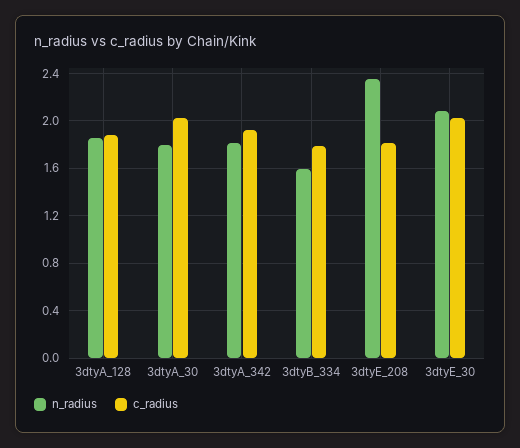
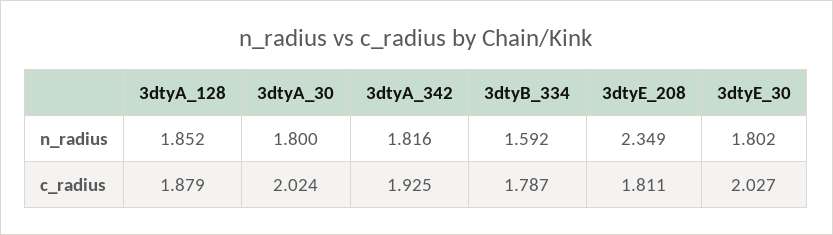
  {
    "n_radius": {
      "3dtyA_128": 1.852,
      "3dtyA_30": 1.8,
      "3dtyA_342": 1.816,
      "3dtyB_334": 1.592,
      "3dtyE_208": 2.349,
-     "3dtyE_30": 2.1
+     "3dtyE_30": 1.802
    },
    "c_radius": {
      "3dtyA_128": 1.879,
      "3dtyA_30": 2.024,
      "3dtyA_342": 1.925,
      "3dtyB_334": 1.787,
      "3dtyE_208": 1.811,
      "3dtyE_30": 2.027
    }
  }

